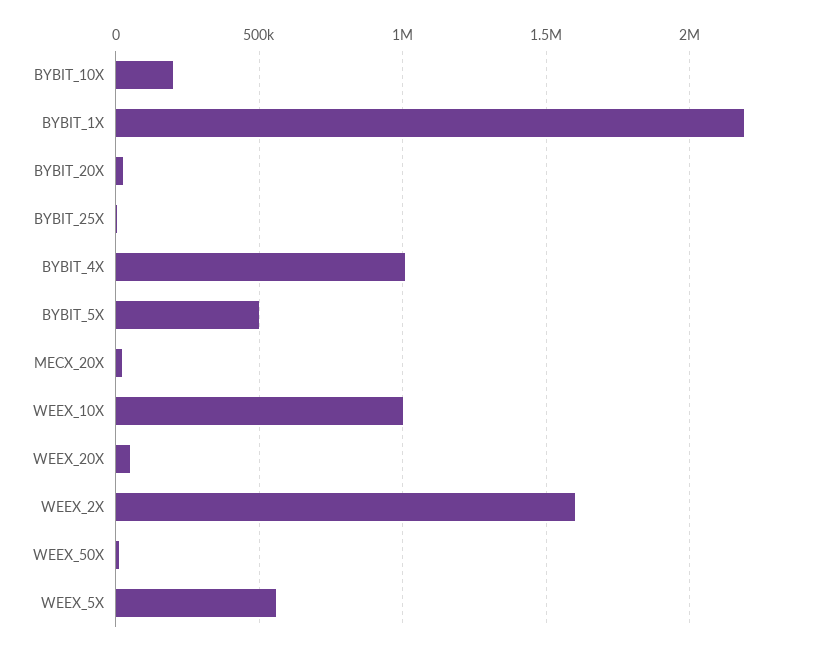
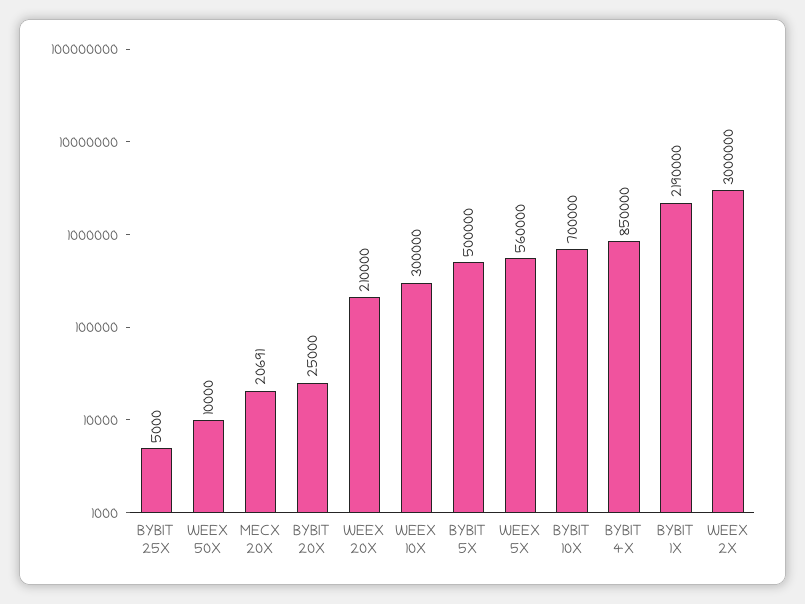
  {
-   "BYBIT_10X": 200000,
+   "BYBIT_10X": 700000,
    "BYBIT_1X": 2190000,
    "BYBIT_20X": 25000,
    "BYBIT_25X": 5000,
-   "BYBIT_4X": 1000000,
+   "BYBIT_4X": 850000,
    "BYBIT_5X": 500000,
    "MECX_20X": 20691,
-   "WEEX_10X": 1000000,
+   "WEEX_10X": 300000,
-   "WEEX_20X": 50000,
+   "WEEX_20X": 210000,
-   "WEEX_2X": 1600000,
+   "WEEX_2X": 3000000,
    "WEEX_50X": 10000,
    "WEEX_5X": 560000
  }

